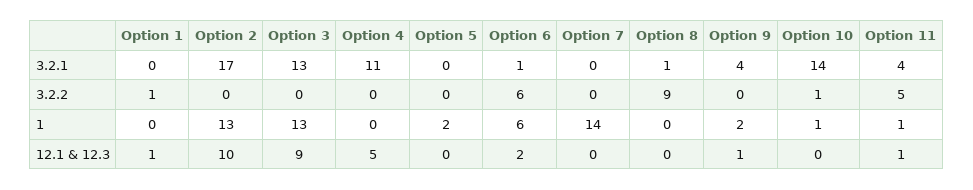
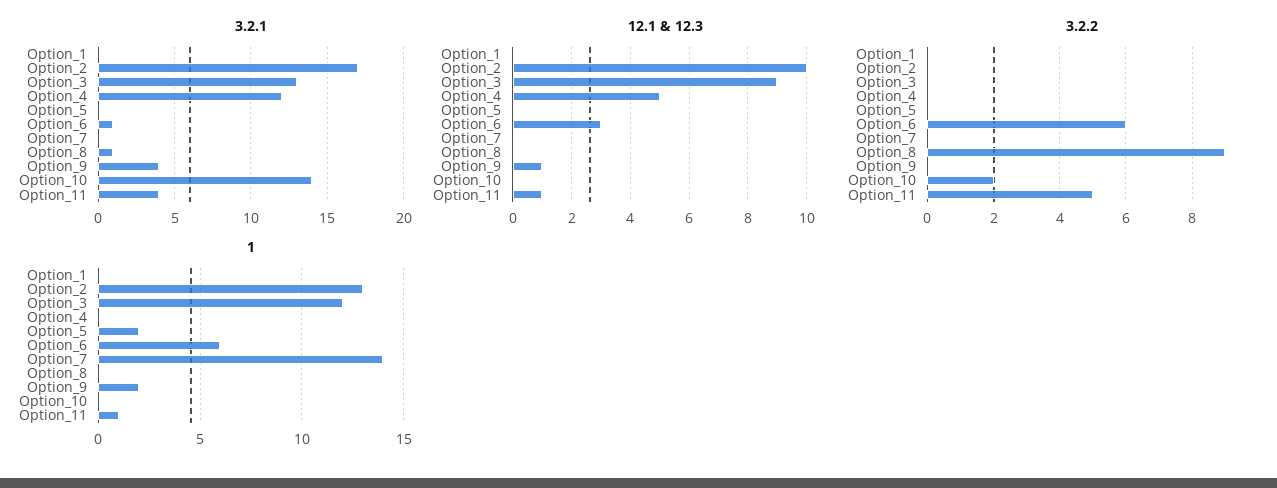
  {
    "3.2.1": {
      "Option 1": 0,
      "Option 2": 17,
      "Option 3": 13,
-     "Option 4": 11,
+     "Option 4": 12,
      "Option 5": 0,
      "Option 6": 1,
      "Option 7": 0,
      "Option 8": 1,
      "Option 9": 4,
      "Option 10": 14,
      "Option 11": 4
    },
    "3.2.2": {
-     "Option 1": 1,
+     "Option 1": 0,
      "Option 2": 0,
      "Option 3": 0,
      "Option 4": 0,
      "Option 5": 0,
      "Option 6": 6,
      "Option 7": 0,
      "Option 8": 9,
      "Option 9": 0,
-     "Option 10": 1,
+     "Option 10": 2,
      "Option 11": 5
    },
    "1": {
      "Option 1": 0,
      "Option 2": 13,
-     "Option 3": 13,
+     "Option 3": 12,
      "Option 4": 0,
      "Option 5": 2,
      "Option 6": 6,
      "Option 7": 14,
      "Option 8": 0,
      "Option 9": 2,
-     "Option 10": 1,
+     "Option 10": 0,
      "Option 11": 1
    },
    "12.1 & 12.3": {
-     "Option 1": 1,
+     "Option 1": 0,
      "Option 2": 10,
      "Option 3": 9,
      "Option 4": 5,
      "Option 5": 0,
-     "Option 6": 2,
+     "Option 6": 3,
      "Option 7": 0,
      "Option 8": 0,
      "Option 9": 1,
      "Option 10": 0,
      "Option 11": 1
    }
  }

